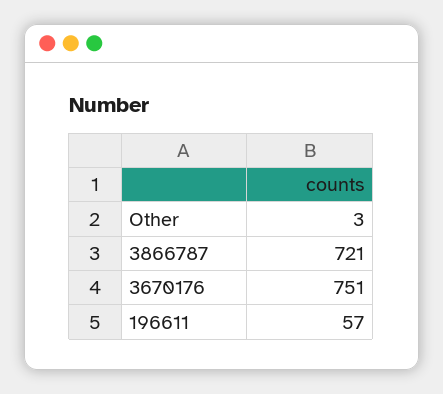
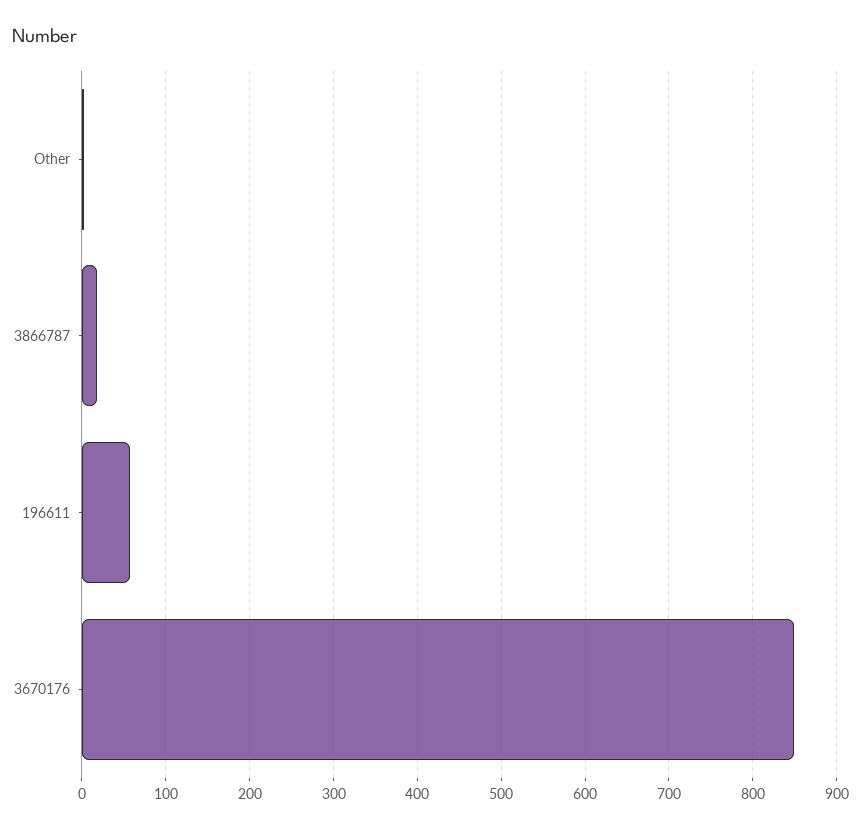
  {
    "Other": 3,
-   "3866787": 721,
+   "3866787": 20,
-   "3670176": 751,
+   "3670176": 850,
    "196611": 57
  }

